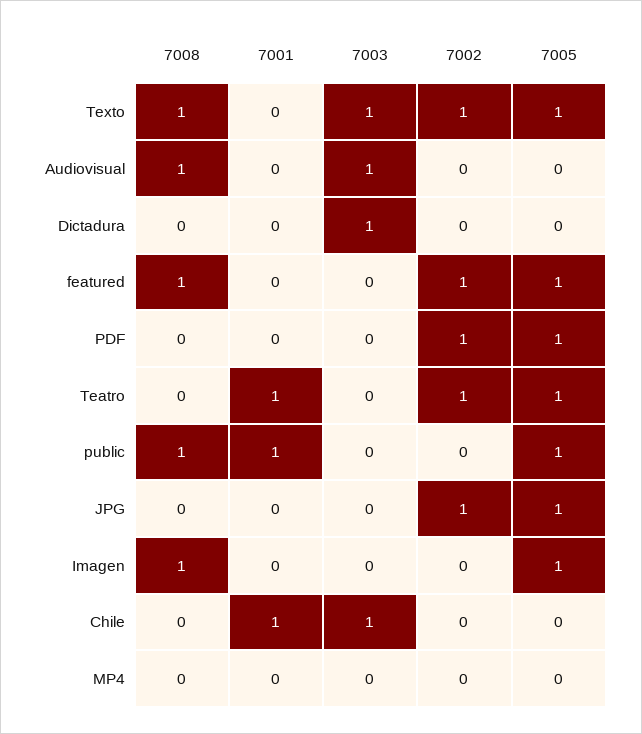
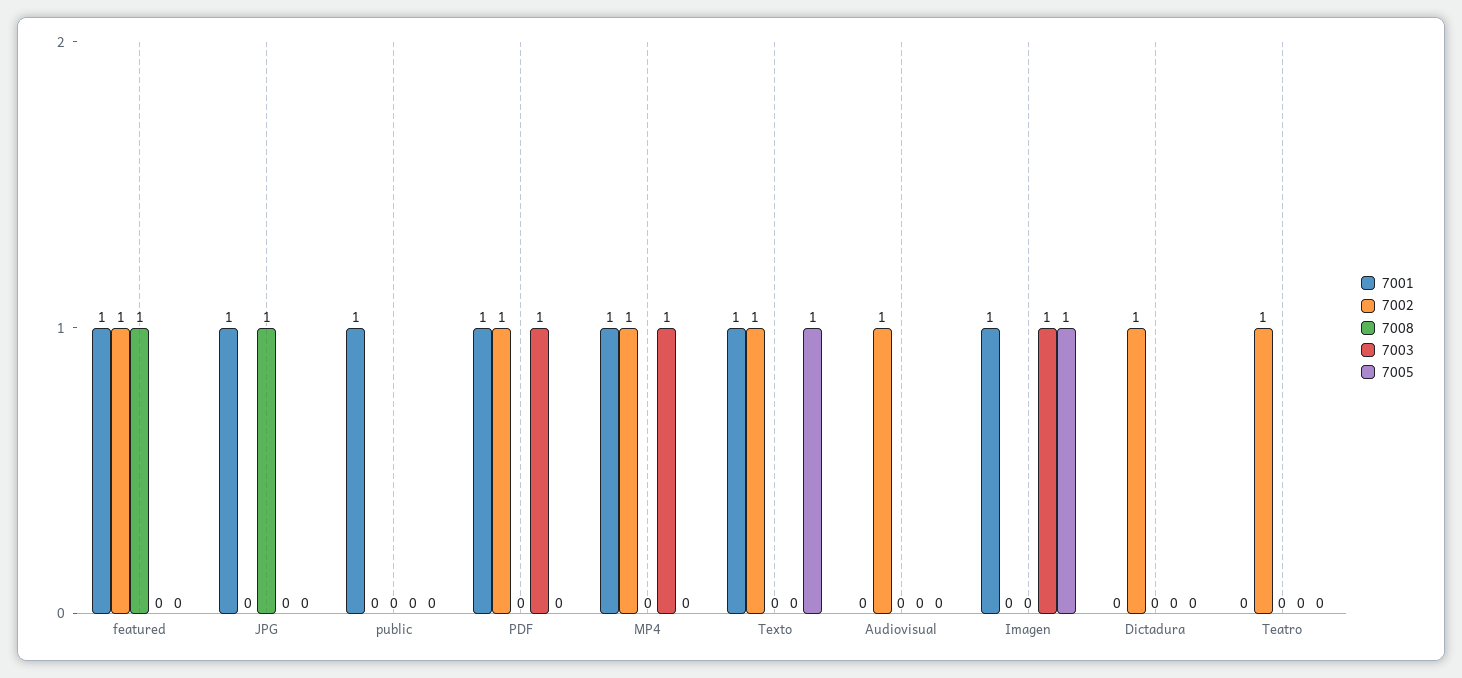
  {
    "7008": {
-     "Texto": 1,
+     "Texto": 0,
-     "Audiovisual": 1,
+     "Audiovisual": 0,
      "Dictadura": 0,
      "featured": 1,
      "PDF": 0,
      "Teatro": 0,
-     "public": 1,
+     "public": 0,
-     "JPG": 0,
+     "JPG": 1,
-     "Imagen": 1,
+     "Imagen": 0,
-     "Chile": 0,
      "MP4": 0
    },
    "7001": {
-     "Texto": 0,
+     "Texto": 1,
      "Audiovisual": 0,
      "Dictadura": 0,
-     "featured": 0,
+     "featured": 1,
-     "PDF": 0,
+     "PDF": 1,
-     "Teatro": 1,
+     "Teatro": 0,
      "public": 1,
-     "JPG": 0,
+     "JPG": 1,
-     "Imagen": 0,
+     "Imagen": 1,
-     "Chile": 1,
-     "MP4": 0
+     "MP4": 1
    },
    "7003": {
-     "Texto": 1,
+     "Texto": 0,
-     "Audiovisual": 1,
+     "Audiovisual": 0,
-     "Dictadura": 1,
+     "Dictadura": 0,
      "featured": 0,
-     "PDF": 0,
+     "PDF": 1,
      "Teatro": 0,
      "public": 0,
      "JPG": 0,
-     "Imagen": 0,
+     "Imagen": 1,
-     "Chile": 1,
-     "MP4": 0
+     "MP4": 1
    },
    "7002": {
      "Texto": 1,
-     "Audiovisual": 0,
+     "Audiovisual": 1,
-     "Dictadura": 0,
+     "Dictadura": 1,
      "featured": 1,
      "PDF": 1,
      "Teatro": 1,
      "public": 0,
-     "JPG": 1,
+     "JPG": 0,
      "Imagen": 0,
-     "Chile": 0,
-     "MP4": 0
+     "MP4": 1
    },
    "7005": {
      "Texto": 1,
      "Audiovisual": 0,
      "Dictadura": 0,
-     "featured": 1,
+     "featured": 0,
-     "PDF": 1,
+     "PDF": 0,
-     "Teatro": 1,
+     "Teatro": 0,
-     "public": 1,
+     "public": 0,
-     "JPG": 1,
+     "JPG": 0,
      "Imagen": 1,
-     "Chile": 0,
      "MP4": 0
    }
  }

